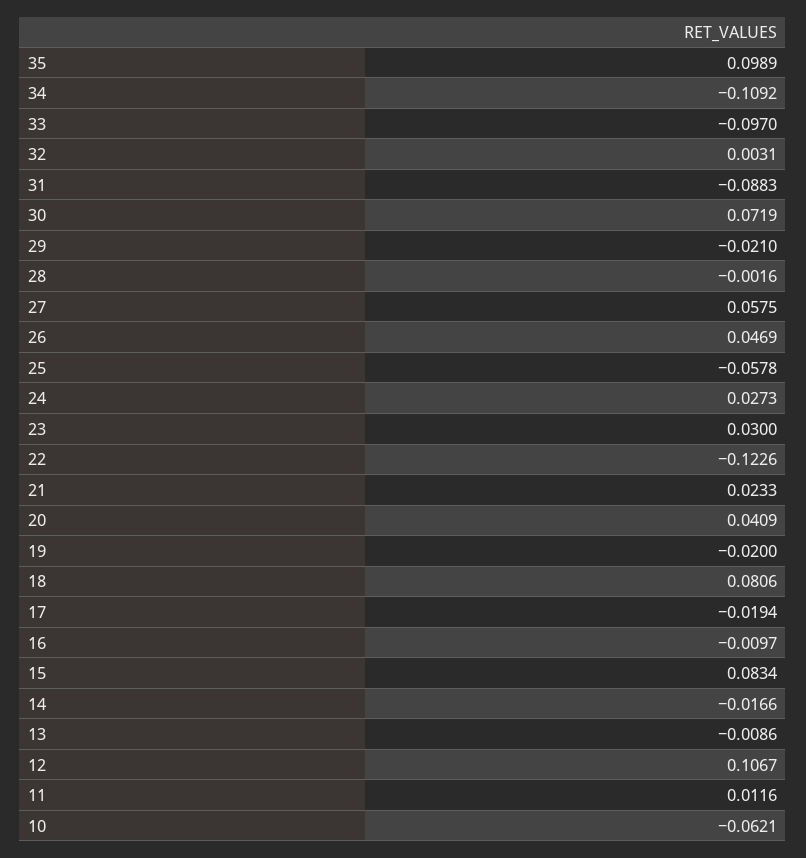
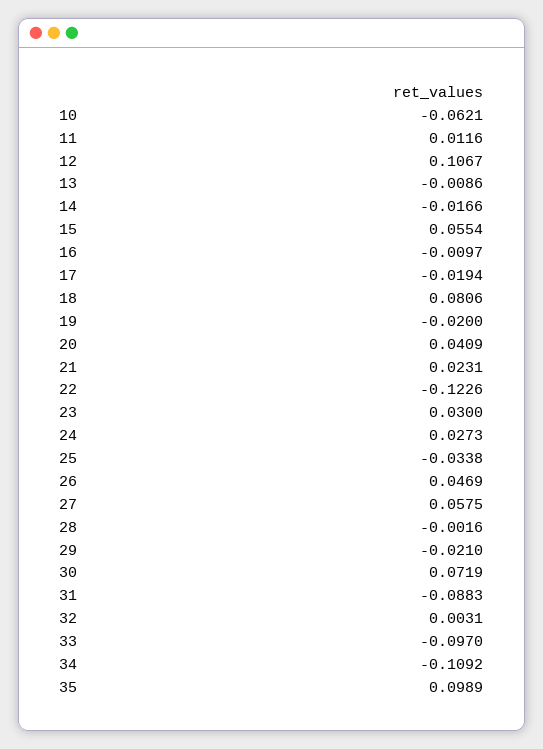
  {
    "35": 0.0989,
    "34": -0.1092,
    "33": -0.097,
    "32": 0.0031,
    "31": -0.0883,
    "30": 0.0719,
    "29": -0.021,
    "28": -0.0016,
    "27": 0.0575,
    "26": 0.0469,
-   "25": -0.0578,
+   "25": -0.0338,
    "24": 0.0273,
    "23": 0.03,
    "22": -0.1226,
-   "21": 0.0233,
+   "21": 0.0231,
    "20": 0.0409,
    "19": -0.02,
    "18": 0.0806,
    "17": -0.0194,
    "16": -0.0097,
-   "15": 0.0834,
+   "15": 0.0554,
    "14": -0.0166,
    "13": -0.0086,
    "12": 0.1067,
    "11": 0.0116,
    "10": -0.0621
  }

